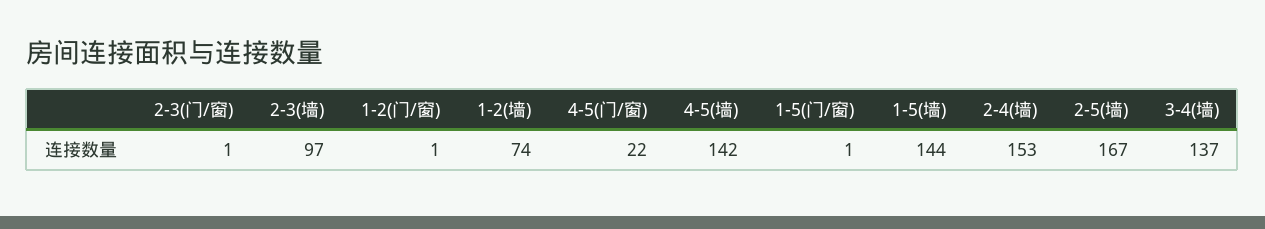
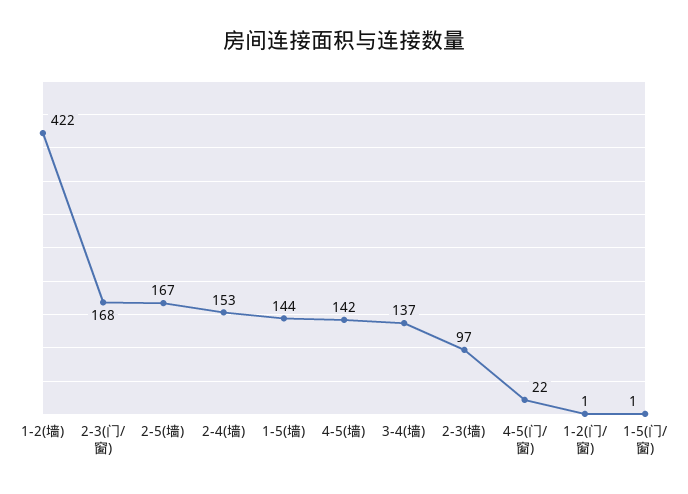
  {
-   "2-3(门/窗)": 1,
+   "2-3(门/窗)": 168,
    "2-3(墙)": 97,
    "1-2(门/窗)": 1,
-   "1-2(墙)": 74,
+   "1-2(墙)": 422,
    "4-5(门/窗)": 22,
    "4-5(墙)": 142,
    "1-5(门/窗)": 1,
    "1-5(墙)": 144,
    "2-4(墙)": 153,
    "2-5(墙)": 167,
    "3-4(墙)": 137
  }

